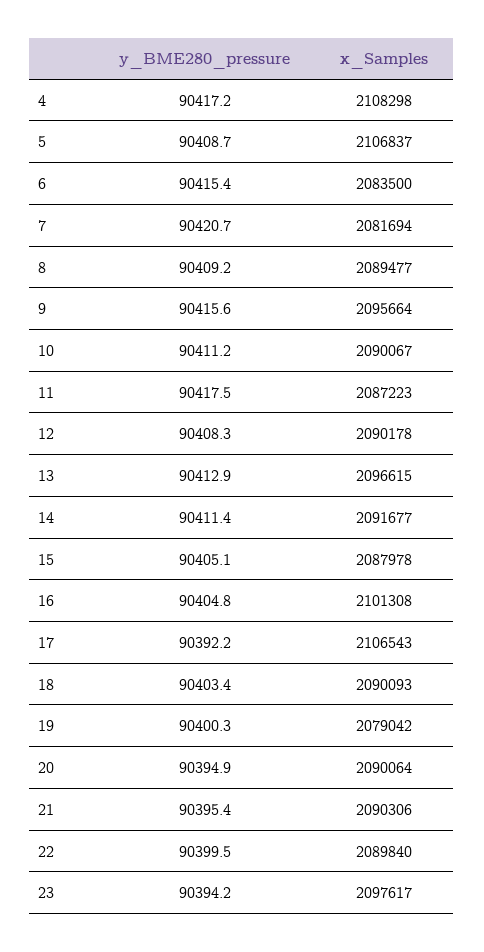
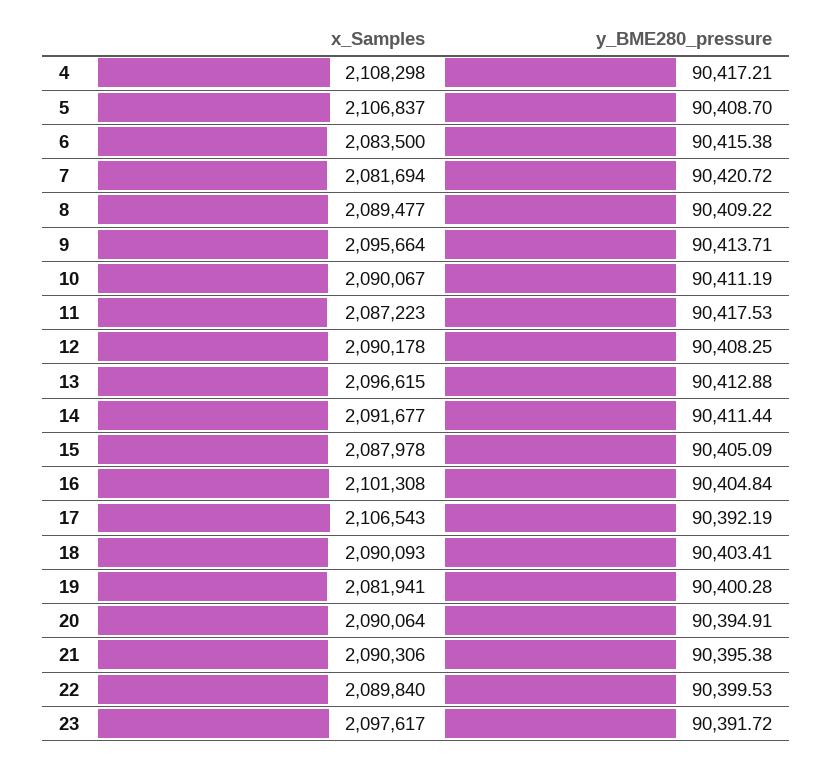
  {
    "y_BME280_pressure": {
      "4": 90417.21,
      "5": 90408.7,
      "6": 90415.38,
      "7": 90420.72,
      "8": 90409.22,
-     "9": 90415.6,
+     "9": 90413.71,
      "10": 90411.19,
      "11": 90417.53,
      "12": 90408.25,
      "13": 90412.88,
      "14": 90411.44,
      "15": 90405.09,
      "16": 90404.84,
      "17": 90392.19,
      "18": 90403.41,
      "19": 90400.28,
      "20": 90394.91,
      "21": 90395.38,
      "22": 90399.53,
-     "23": 90394.2
+     "23": 90391.72
    },
    "x_Samples": {
      "4": 2108298,
      "5": 2106837,
      "6": 2083500,
      "7": 2081694,
      "8": 2089477,
      "9": 2095664,
      "10": 2090067,
      "11": 2087223,
      "12": 2090178,
      "13": 2096615,
      "14": 2091677,
      "15": 2087978,
      "16": 2101308,
      "17": 2106543,
      "18": 2090093,
-     "19": 2079042,
+     "19": 2081941,
      "20": 2090064,
      "21": 2090306,
      "22": 2089840,
      "23": 2097617
    }
  }

